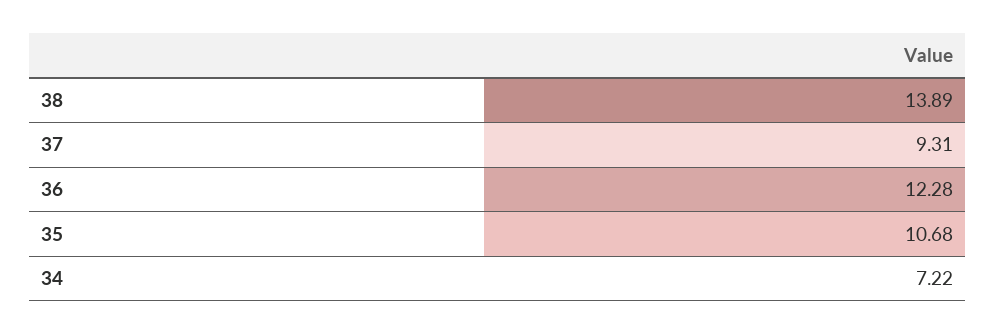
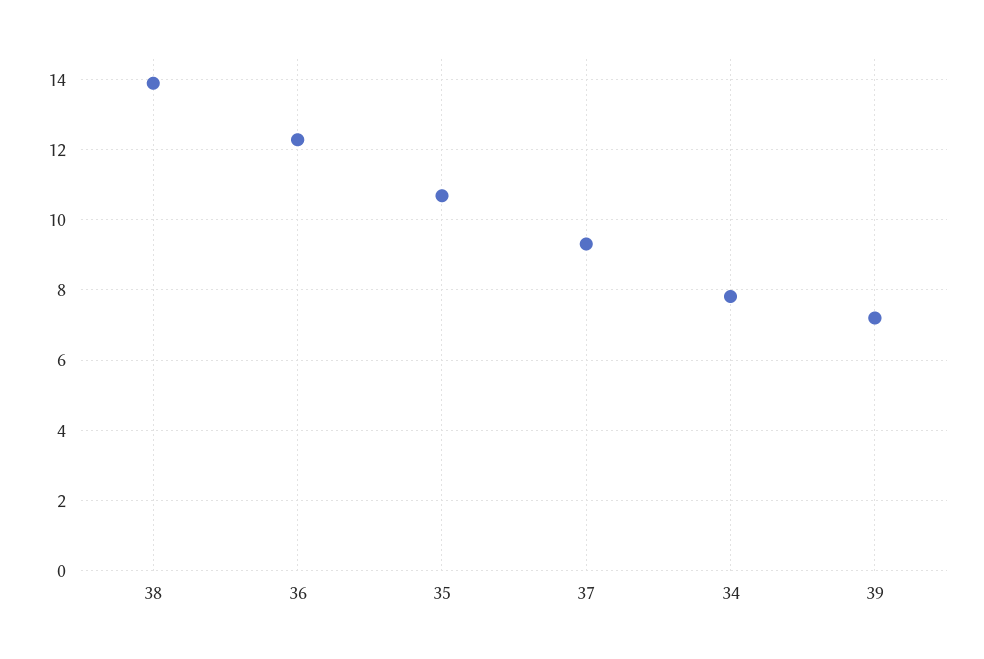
  {
    "38": 13.89,
    "37": 9.31,
    "36": 12.28,
    "35": 10.68,
-   "34": 7.22
+   "34": 7.8,
+   "39": 7.2
  }

